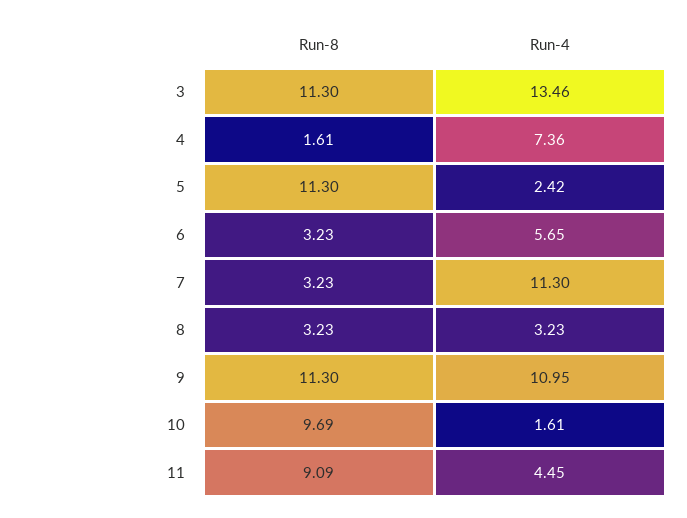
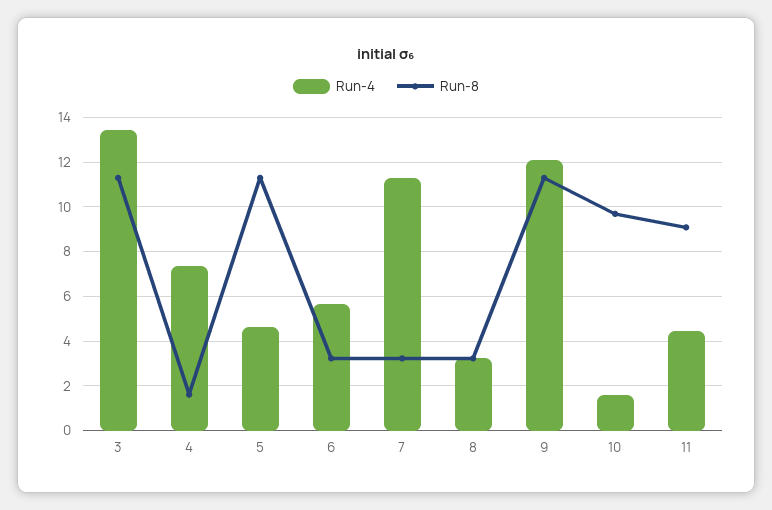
  {
    "Run-8": {
      "3": 11.3,
      "4": 1.61,
      "5": 11.3,
      "6": 3.23,
      "7": 3.23,
      "8": 3.23,
      "9": 11.3,
      "10": 9.69,
      "11": 9.09
    },
    "Run-4": {
      "3": 13.46,
      "4": 7.36,
-     "5": 2.42,
+     "5": 4.5,
      "6": 5.65,
      "7": 11.3,
      "8": 3.23,
-     "9": 10.95,
+     "9": 12,
      "10": 1.61,
      "11": 4.45
    }
  }

